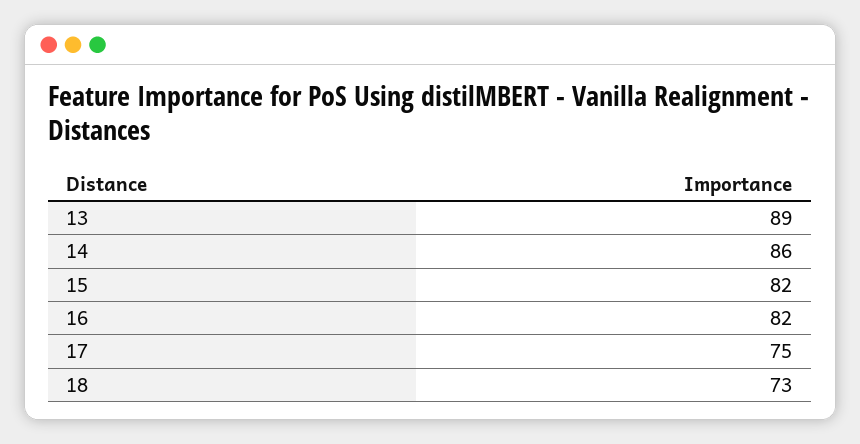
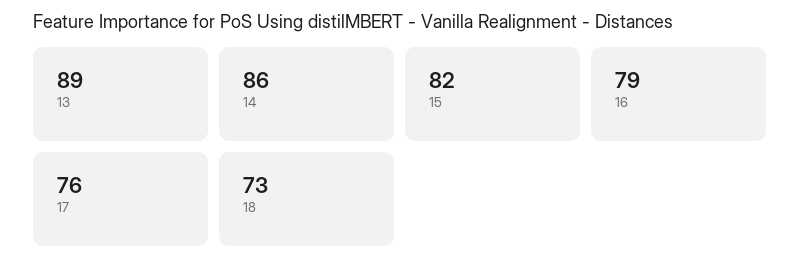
  {
    "13": 89,
    "14": 86,
    "15": 82,
-   "16": 82,
+   "16": 79,
-   "17": 75,
+   "17": 76,
    "18": 73
  }

